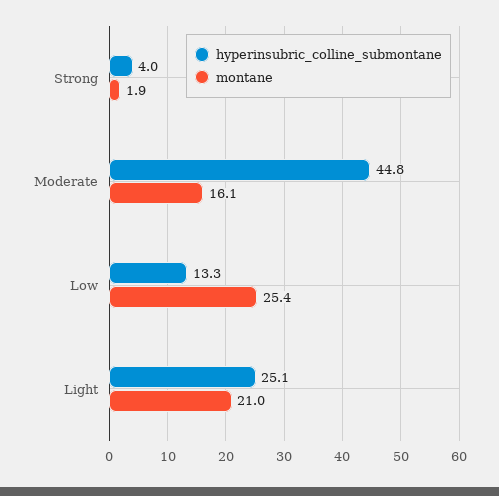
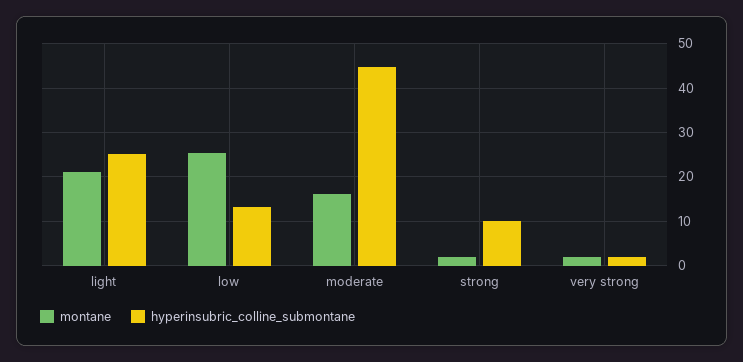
  {
    "hyperinsubric_colline_submontane": {
-     "Strong": 4,
+     "Strong": 10,
      "Moderate": 44.8,
      "Low": 13.3,
-     "Light": 25.1
+     "Light": 25.1,
+     "very strong": 2
    },
    "montane": {
      "Strong": 1.9,
      "Moderate": 16.1,
      "Low": 25.4,
-     "Light": 21
+     "Light": 21,
+     "very strong": 2
    }
  }

